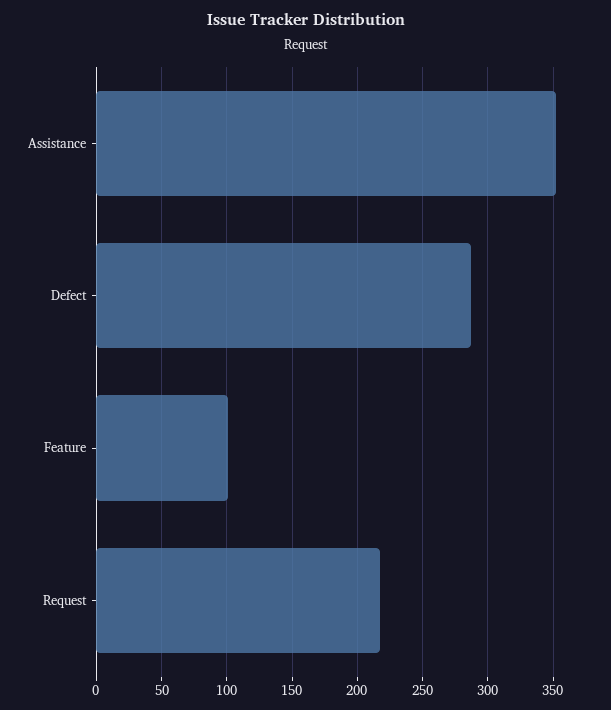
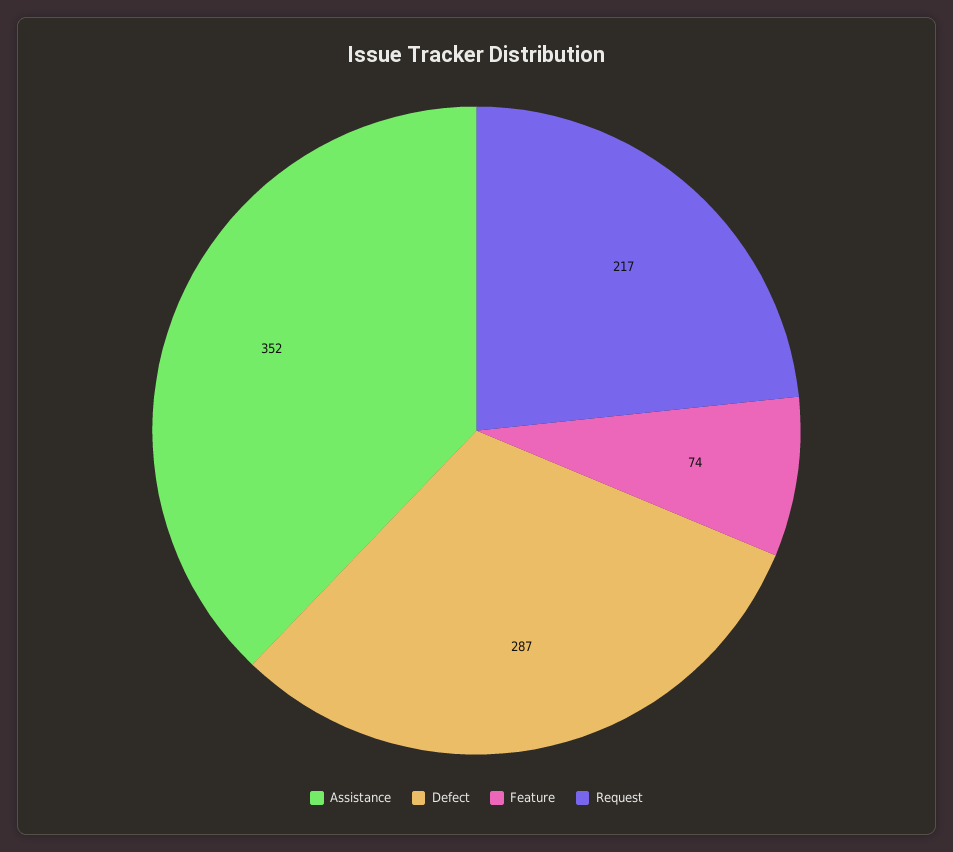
  {
    "Assistance": 352,
    "Defect": 287,
-   "Feature": 100,
+   "Feature": 74,
    "Request": 217
  }

